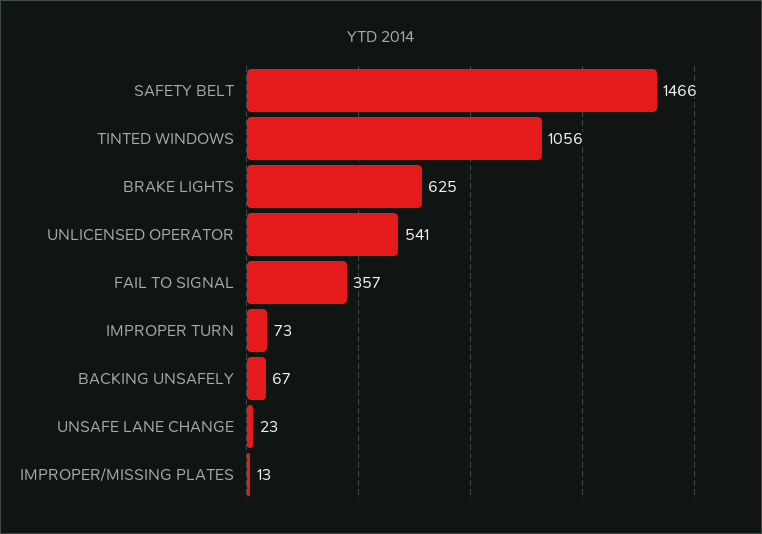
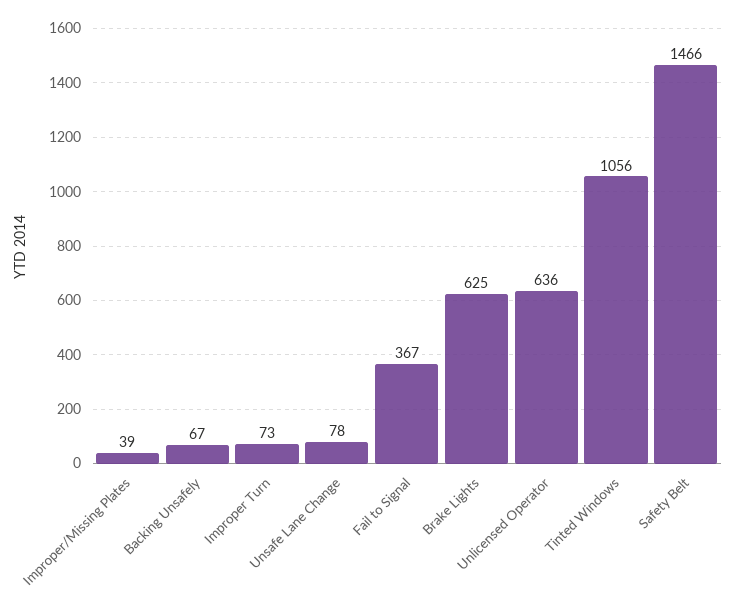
  {
    "SAFETY BELT": 1466,
    "TINTED WINDOWS": 1056,
    "BRAKE LIGHTS": 625,
-   "UNLICENSED OPERATOR": 541,
+   "UNLICENSED OPERATOR": 636,
-   "FAIL TO SIGNAL": 357,
+   "FAIL TO SIGNAL": 367,
    "IMPROPER TURN": 73,
    "BACKING UNSAFELY": 67,
-   "UNSAFE LANE CHANGE": 23,
+   "UNSAFE LANE CHANGE": 78,
-   "IMPROPER/MISSING PLATES": 13
+   "IMPROPER/MISSING PLATES": 39
  }

